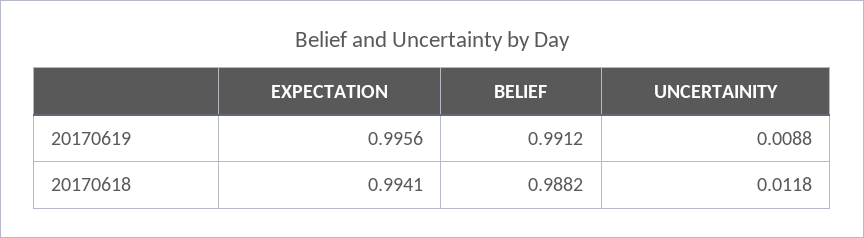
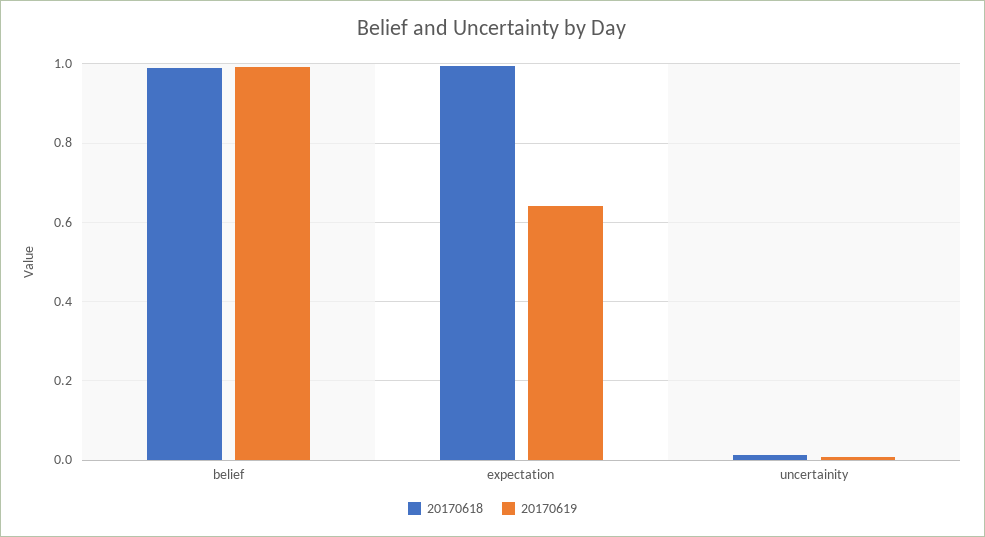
  {
    "20170619": {
-     "EXPECTATION": 0.9956,
+     "EXPECTATION": 0.64,
      "BELIEF": 0.9912,
      "UNCERTAINITY": 0.0088
    },
    "20170618": {
      "EXPECTATION": 0.9941,
      "BELIEF": 0.9882,
      "UNCERTAINITY": 0.0118
    }
  }

